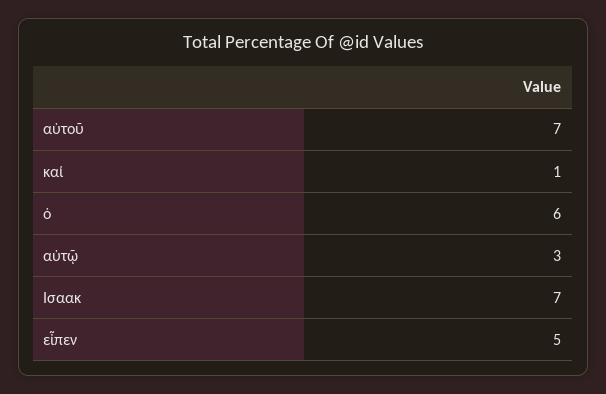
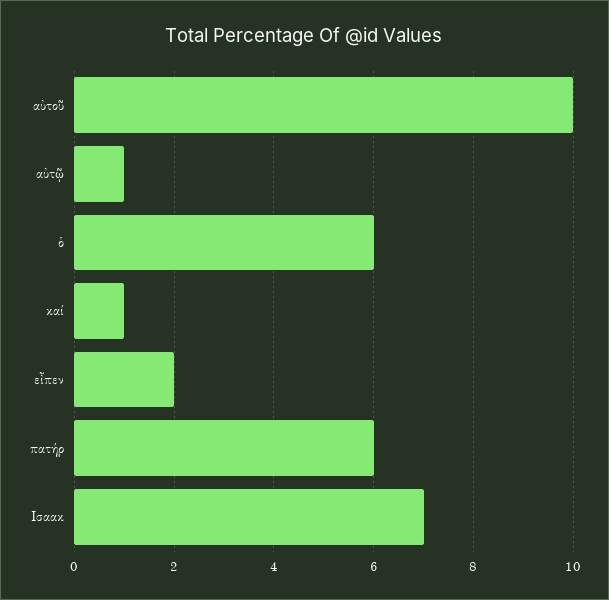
  {
-   "αὐτοῦ": 7,
+   "αὐτοῦ": 10,
    "καί": 1,
    "ὁ": 6,
-   "αὐτῷ": 3,
+   "αὐτῷ": 1,
    "Ισαακ": 7,
-   "εἶπεν": 5
+   "εἶπεν": 2,
+   "πατήρ": 6
  }

